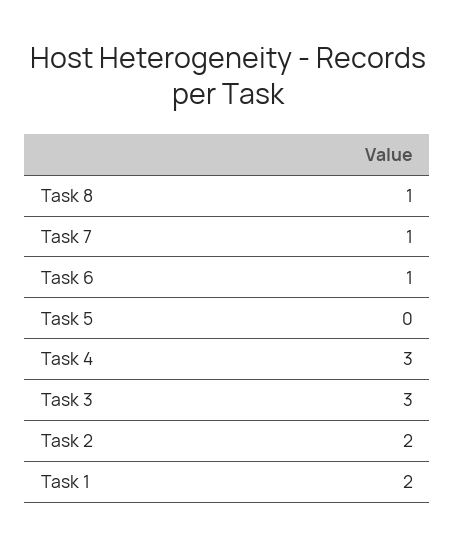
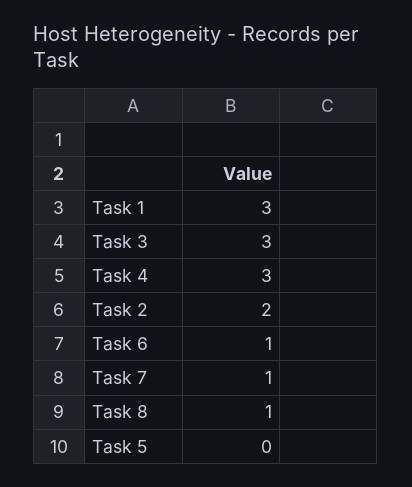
  {
    "Task 8": 1,
    "Task 7": 1,
    "Task 6": 1,
    "Task 5": 0,
    "Task 4": 3,
    "Task 3": 3,
    "Task 2": 2,
-   "Task 1": 2
+   "Task 1": 3
  }

